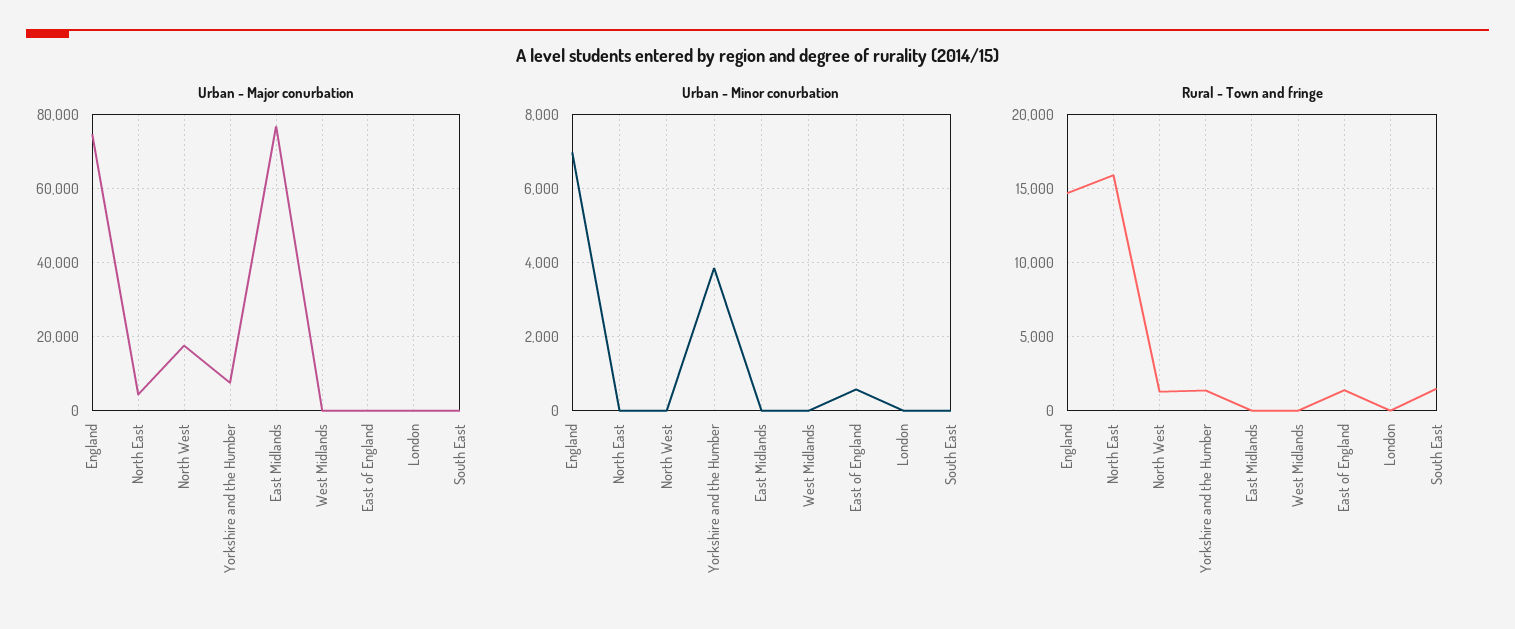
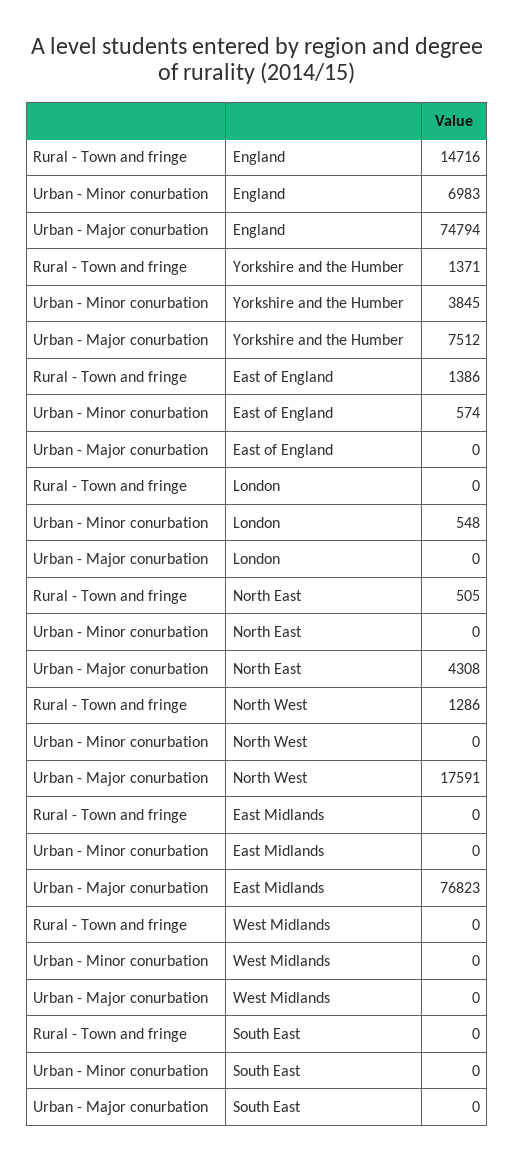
  {
    "Urban - Major conurbation": {
      "England": 74794,
      "North East": 4308,
      "North West": 17591,
      "Yorkshire and the Humber": 7512,
      "East Midlands": 76823,
      "West Midlands": 0,
      "East of England": 0,
      "London": 0,
      "South East": 0
    },
    "Urban - Minor conurbation": {
      "England": 6983,
      "North East": 0,
      "North West": 0,
      "Yorkshire and the Humber": 3845,
      "East Midlands": 0,
      "West Midlands": 0,
      "East of England": 574,
-     "London": 0,
+     "London": 548,
      "South East": 0
    },
    "Rural - Town and fringe": {
      "England": 14716,
-     "North East": 16000,
+     "North East": 505,
      "North West": 1286,
      "Yorkshire and the Humber": 1371,
      "East Midlands": 0,
      "West Midlands": 0,
      "East of England": 1386,
      "London": 0,
-     "South East": 1500
+     "South East": 0
    }
  }

